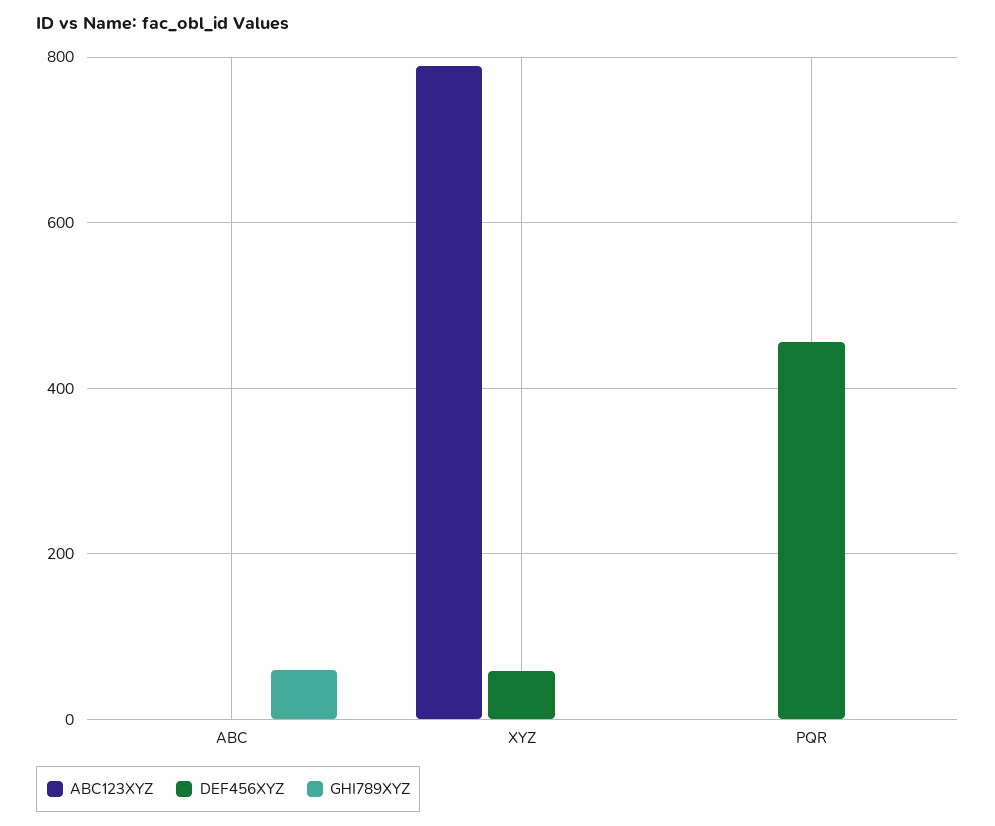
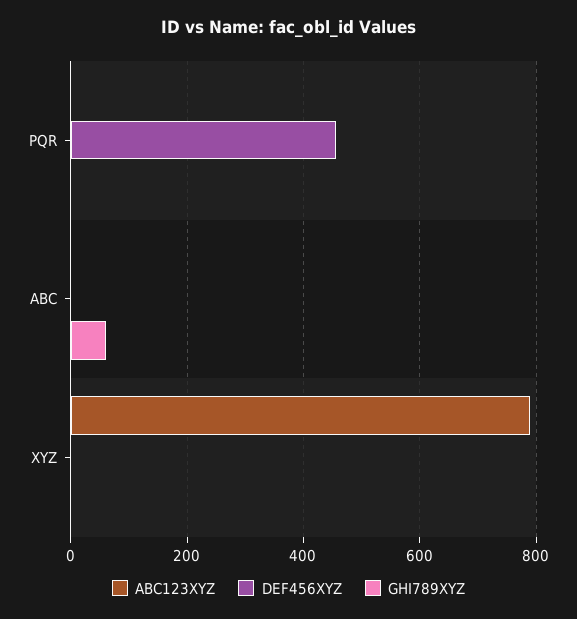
  {
    "ABC123XYZ": {
      "ABC": 0,
      "XYZ": 780,
      "PQR": 0
    },
    "DEF456XYZ": {
      "ABC": 0,
-     "XYZ": 60,
+     "XYZ": 0,
      "PQR": 460
    },
    "GHI789XYZ": {
      "ABC": 60,
      "XYZ": 0,
      "PQR": 0
    }
  }

